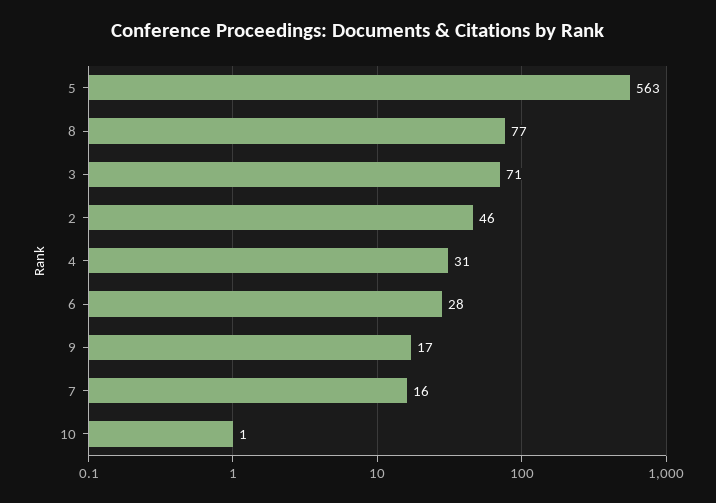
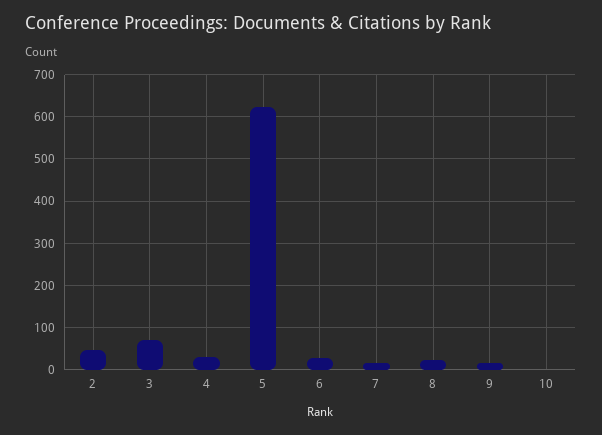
  {
-   "5": 563,
+   "5": 620,
-   "8": 77,
+   "8": 20,
    "3": 71,
    "2": 46,
    "4": 31,
    "6": 28,
    "9": 17,
    "7": 16,
    "10": 1
  }

